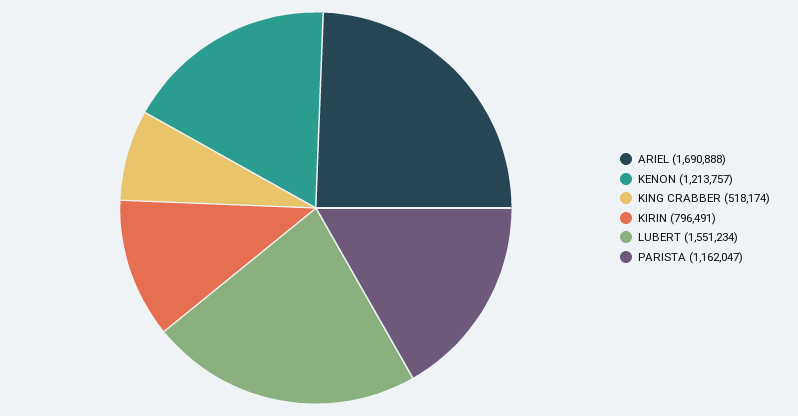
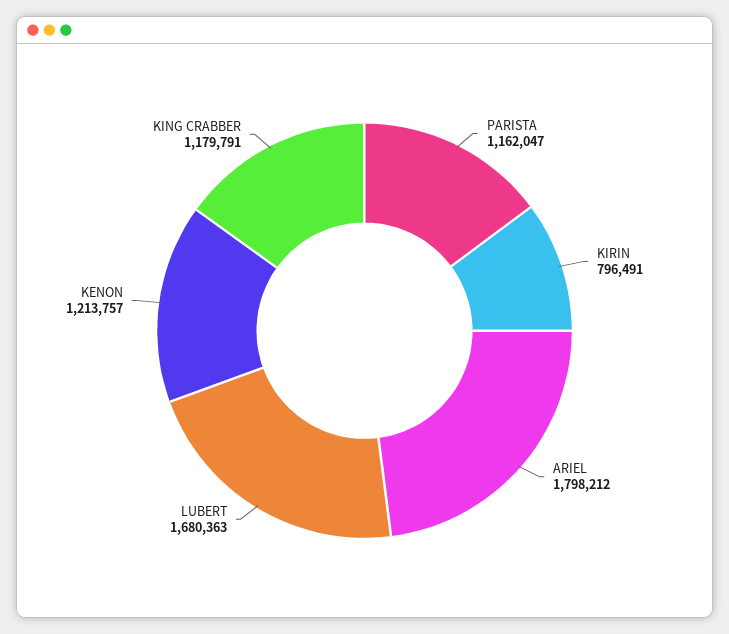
  {
-   "ARIEL": 1690888,
+   "ARIEL": 1798212,
    "KENON": 1213757,
-   "KING CRABBER": 518174,
+   "KING CRABBER": 1179791,
    "KIRIN": 796491,
-   "LUBERT": 1551234,
+   "LUBERT": 1680363,
    "PARISTA": 1162047
  }

